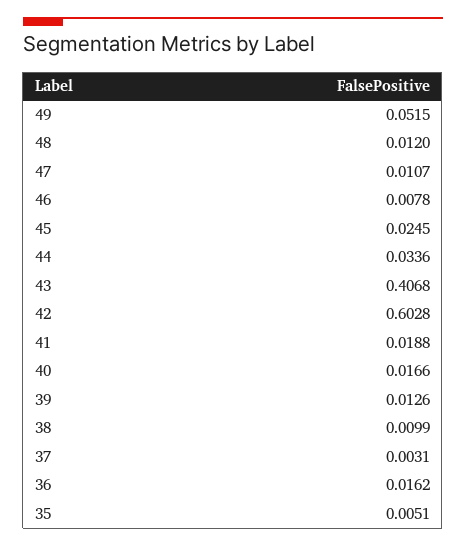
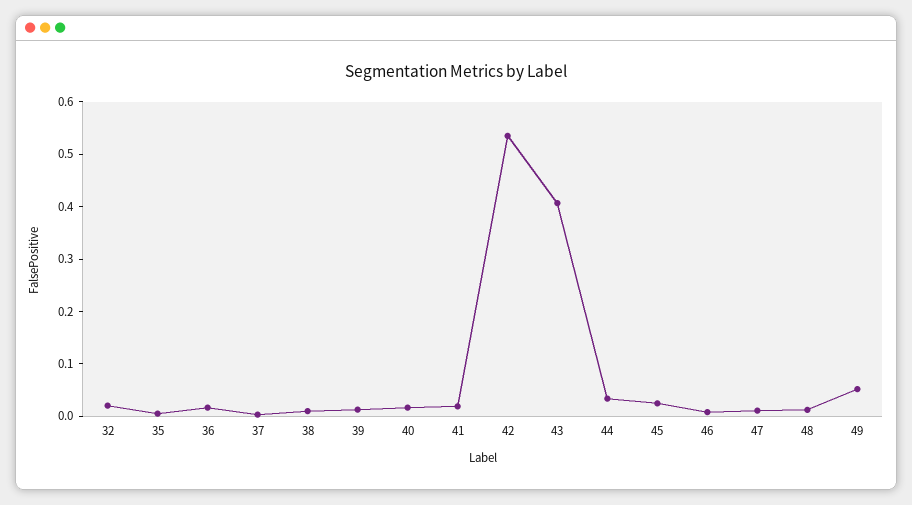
  {
    "49": 0.0515,
    "48": 0.012,
    "47": 0.0107,
    "46": 0.0078,
    "45": 0.0245,
    "44": 0.0336,
    "43": 0.4068,
-   "42": 0.6028,
+   "42": 0.54,
    "41": 0.0188,
    "40": 0.0166,
    "39": 0.0126,
    "38": 0.0099,
    "37": 0.0031,
    "36": 0.0162,
-   "35": 0.0051
+   "35": 0.0051,
+   "32": 0.02
  }

